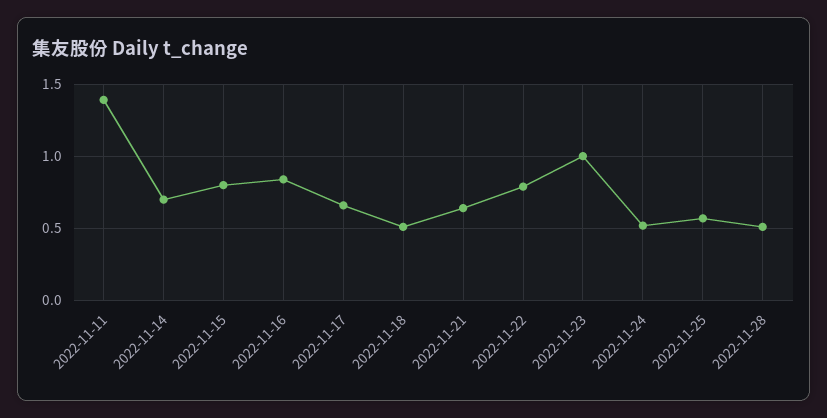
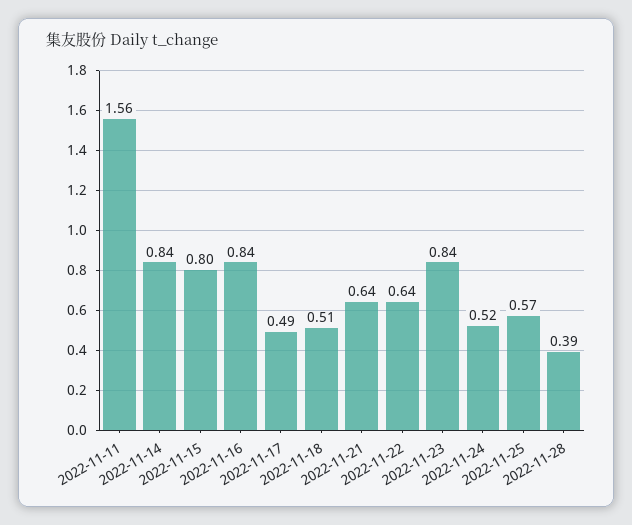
  {
-   "2022-11-11": 1.4,
+   "2022-11-11": 1.56,
-   "2022-11-14": 0.7,
+   "2022-11-14": 0.84,
    "2022-11-15": 0.8,
    "2022-11-16": 0.84,
-   "2022-11-17": 0.65,
+   "2022-11-17": 0.49,
    "2022-11-18": 0.51,
    "2022-11-21": 0.64,
-   "2022-11-22": 0.8,
+   "2022-11-22": 0.64,
-   "2022-11-23": 1,
+   "2022-11-23": 0.84,
    "2022-11-24": 0.52,
    "2022-11-25": 0.57,
-   "2022-11-28": 0.5
+   "2022-11-28": 0.39
  }

